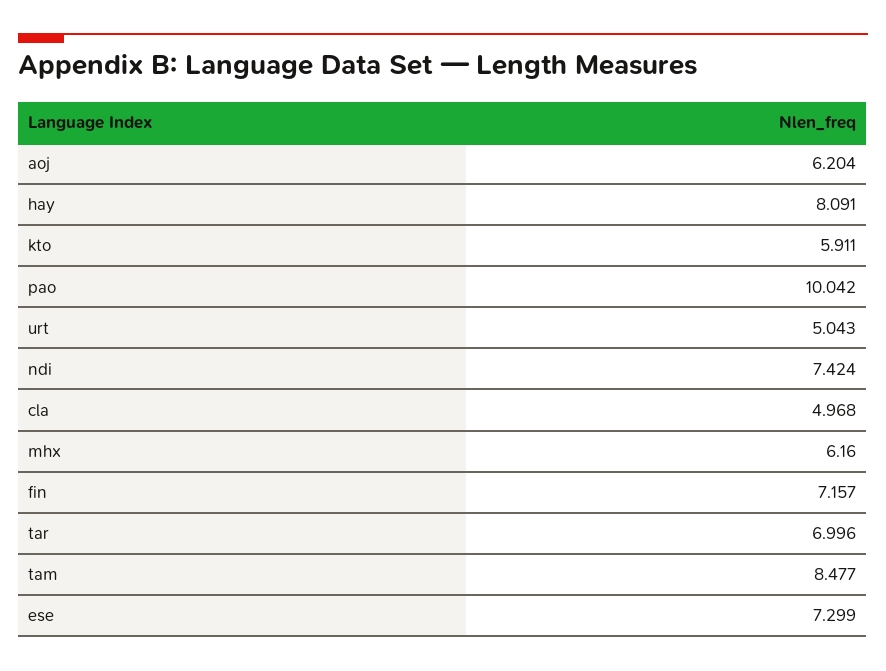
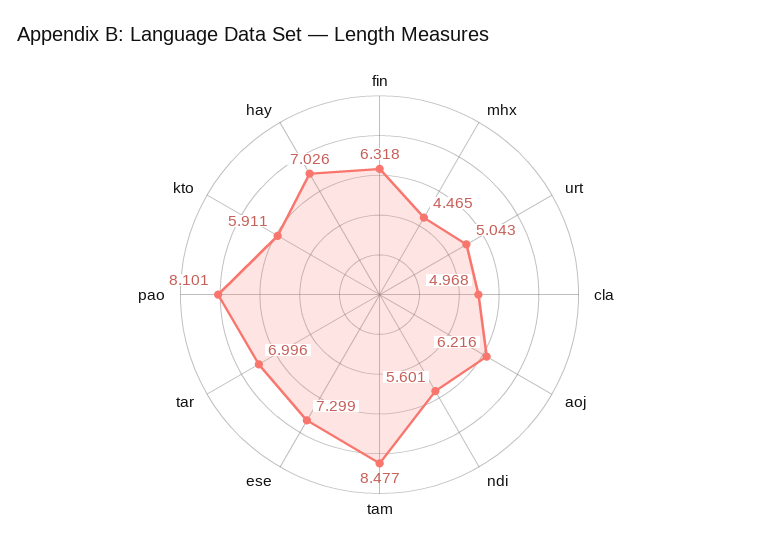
  {
-   "aoj": 6.204,
+   "aoj": 6.216,
-   "hay": 8.091,
+   "hay": 7.026,
    "kto": 5.911,
-   "pao": 10.042,
+   "pao": 8.101,
    "urt": 5.043,
-   "ndi": 7.424,
+   "ndi": 5.601,
    "cla": 4.968,
-   "mhx": 6.16,
+   "mhx": 4.465,
-   "fin": 7.157,
+   "fin": 6.318,
    "tar": 6.996,
    "tam": 8.477,
    "ese": 7.299
  }

